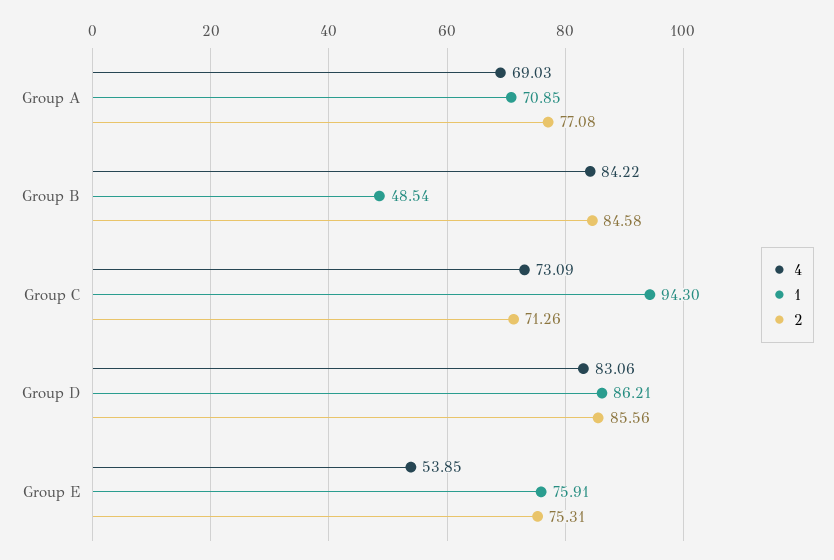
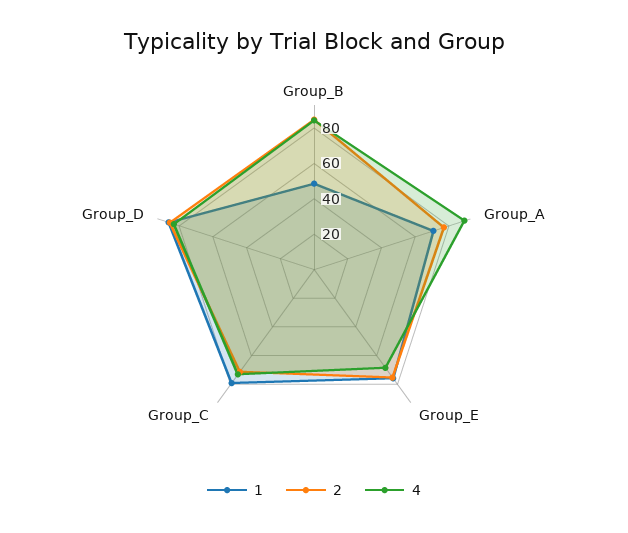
  {
    "4": {
-     "Group A": 69.03,
+     "Group A": 90,
      "Group B": 84.22,
      "Group C": 73.09,
      "Group D": 83.06,
-     "Group E": 53.85
+     "Group E": 70
    },
    "1": {
      "Group A": 70.85,
      "Group B": 48.54,
-     "Group C": 94.3,
+     "Group C": 80,
      "Group D": 86.21,
      "Group E": 75.91
    },
    "2": {
      "Group A": 77.08,
      "Group B": 84.58,
      "Group C": 71.26,
      "Group D": 85.56,
      "Group E": 75.31
    }
  }

